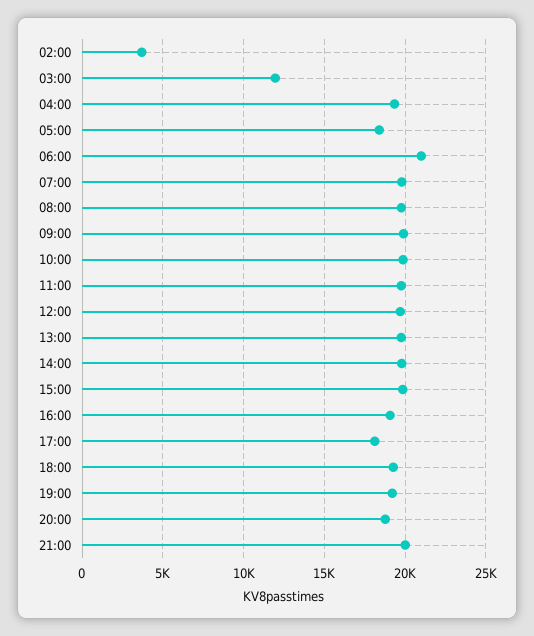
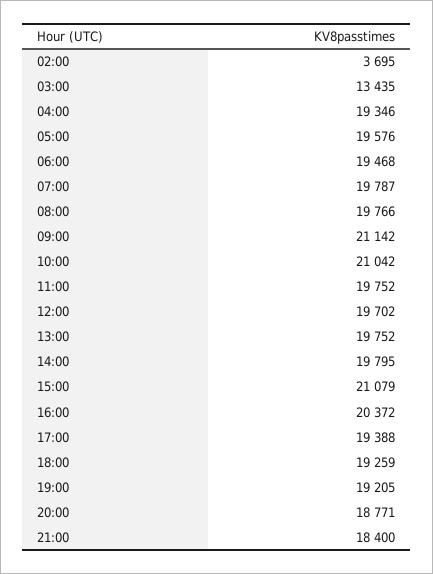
  {
    "02:00": 3695,
-   "03:00": 12000,
+   "03:00": 13435,
    "04:00": 19346,
-   "05:00": 18500,
+   "05:00": 19576,
-   "06:00": 21000,
+   "06:00": 19468,
    "07:00": 19787,
    "08:00": 19766,
-   "09:00": 20000,
+   "09:00": 21142,
-   "10:00": 20000,
+   "10:00": 21042,
    "11:00": 19752,
    "12:00": 19702,
    "13:00": 19752,
    "14:00": 19795,
-   "15:00": 20000,
+   "15:00": 21079,
-   "16:00": 19000,
+   "16:00": 20372,
-   "17:00": 18000,
+   "17:00": 19388,
    "18:00": 19259,
    "19:00": 19205,
    "20:00": 18771,
-   "21:00": 20000
+   "21:00": 18400
  }

